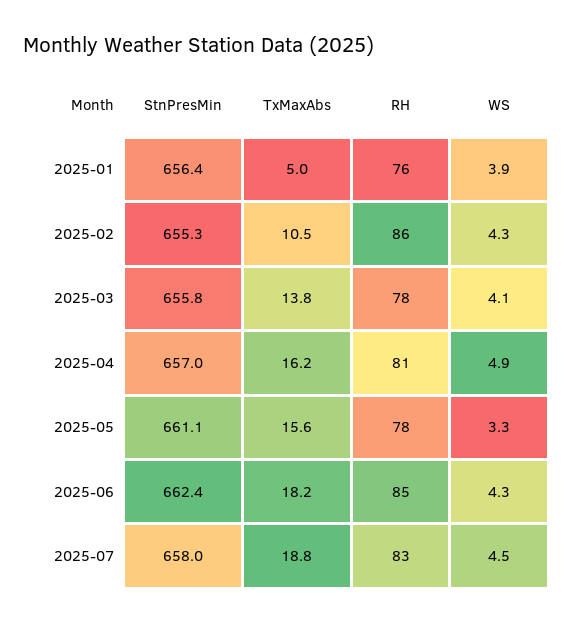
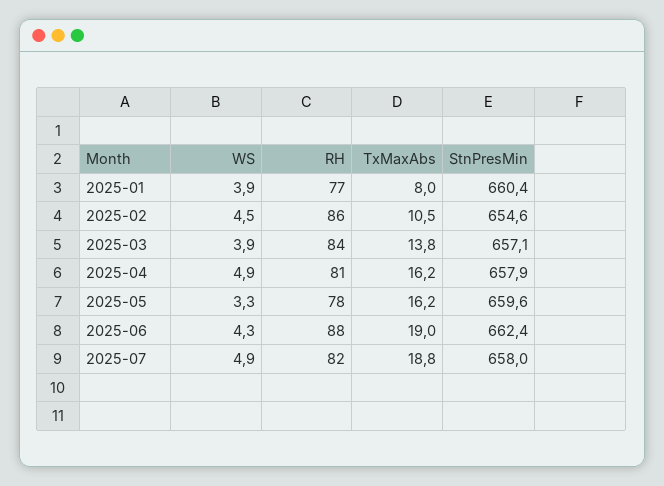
  {
    "StnPresMin": {
-     "2025-01": 656.4,
+     "2025-01": 660.4,
-     "2025-02": 655.3,
+     "2025-02": 654.6,
-     "2025-03": 655.8,
+     "2025-03": 657.1,
-     "2025-04": 657,
+     "2025-04": 657.9,
-     "2025-05": 661.1,
+     "2025-05": 659.6,
      "2025-06": 662.4,
      "2025-07": 658
    },
    "TxMaxAbs": {
-     "2025-01": 5,
+     "2025-01": 8,
      "2025-02": 10.5,
      "2025-03": 13.8,
      "2025-04": 16.2,
-     "2025-05": 15.6,
+     "2025-05": 16.2,
-     "2025-06": 18.2,
+     "2025-06": 19,
      "2025-07": 18.8
    },
    "RH": {
-     "2025-01": 76,
+     "2025-01": 77,
      "2025-02": 86,
-     "2025-03": 78,
+     "2025-03": 84,
      "2025-04": 81,
      "2025-05": 78,
-     "2025-06": 85,
+     "2025-06": 88,
-     "2025-07": 83
+     "2025-07": 82
    },
    "WS": {
      "2025-01": 3.9,
-     "2025-02": 4.3,
+     "2025-02": 4.5,
-     "2025-03": 4.1,
+     "2025-03": 3.9,
      "2025-04": 4.9,
      "2025-05": 3.3,
      "2025-06": 4.3,
-     "2025-07": 4.5
+     "2025-07": 4.9
    }
  }

